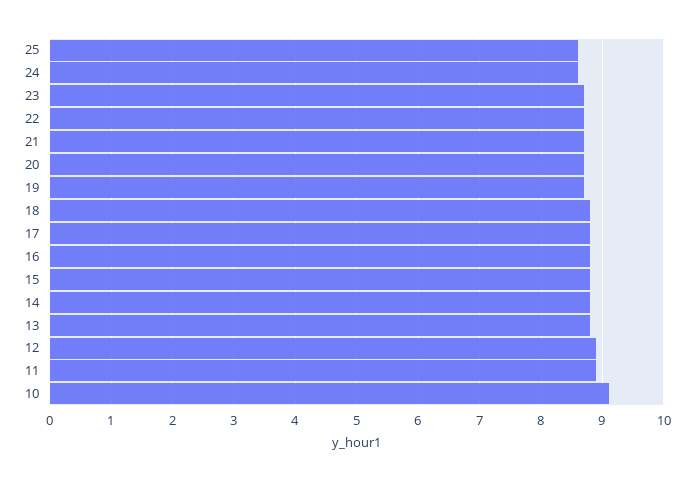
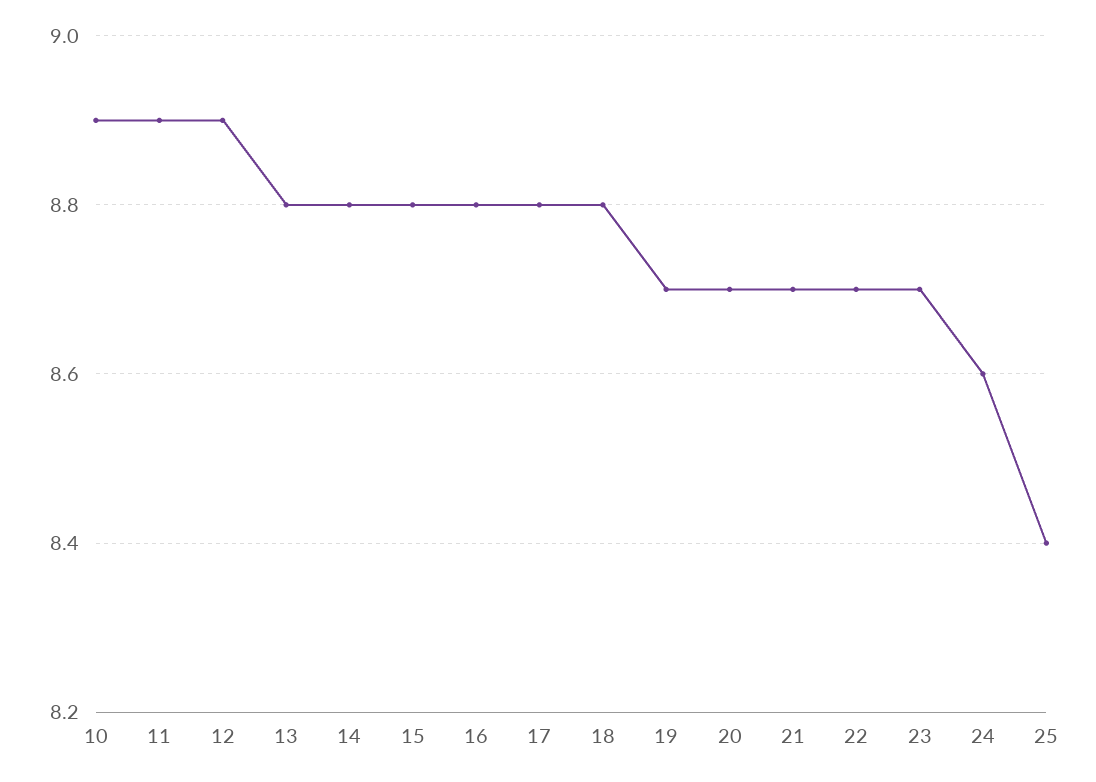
  {
-   "25": 8.6,
+   "25": 8.4,
    "24": 8.6,
    "23": 8.7,
    "22": 8.7,
    "21": 8.7,
    "20": 8.7,
    "19": 8.7,
    "18": 8.8,
    "17": 8.8,
    "16": 8.8,
    "15": 8.8,
    "14": 8.8,
    "13": 8.8,
    "12": 8.9,
    "11": 8.9,
-   "10": 9.1
+   "10": 8.9
  }

